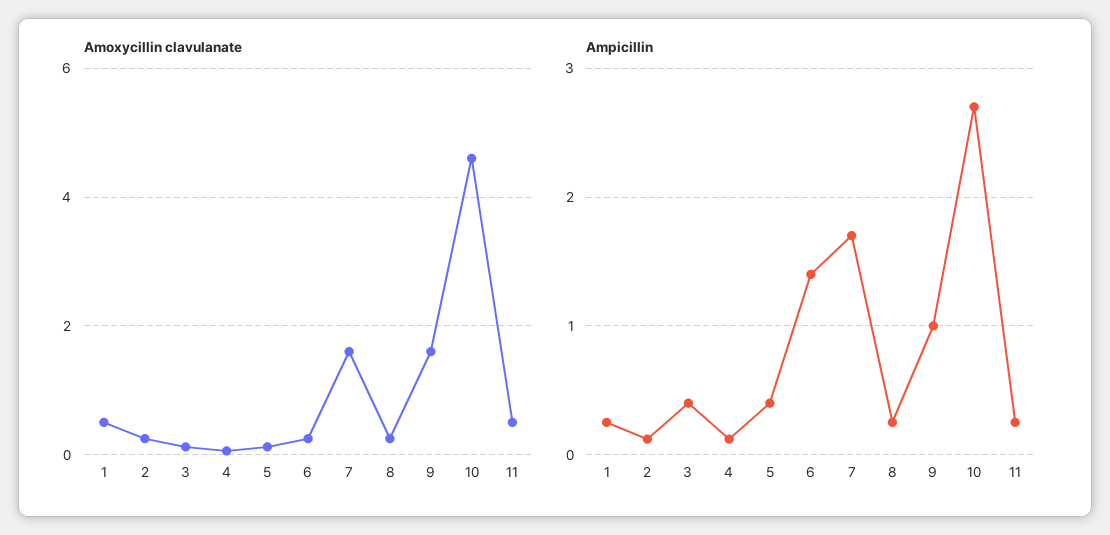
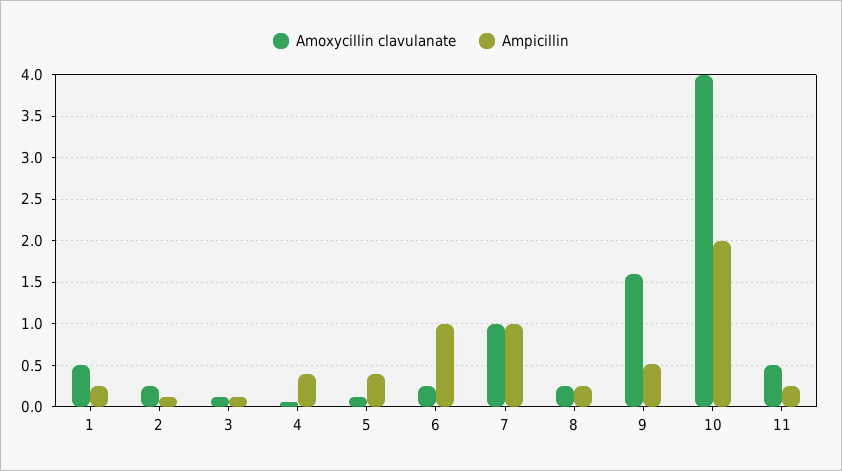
  {
    "Amoxycillin clavulanate": {
      "1": 0.5,
      "2": 0.3,
      "3": 0.1,
      "4": 0.1,
      "5": 0.1,
      "6": 0.3,
-     "7": 1.6,
+     "7": 1,
      "8": 0.3,
      "9": 1.6,
-     "10": 4.6,
+     "10": 4,
      "11": 0.5
    },
    "Ampicillin": {
      "1": 0.3,
      "2": 0.1,
-     "3": 0.4,
+     "3": 0.1,
-     "4": 0.1,
+     "4": 0.4,
      "5": 0.4,
-     "6": 1.4,
+     "6": 1,
-     "7": 1.7,
+     "7": 1,
      "8": 0.3,
-     "9": 1,
+     "9": 0.5,
-     "10": 2.7,
+     "10": 2,
      "11": 0.3
    }
  }

